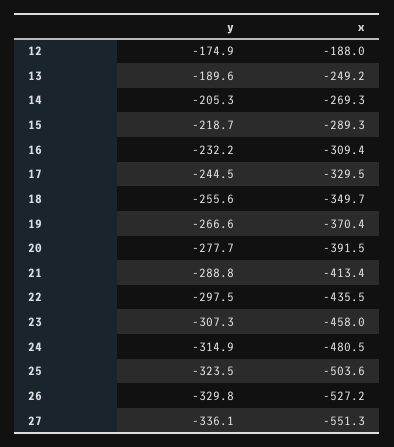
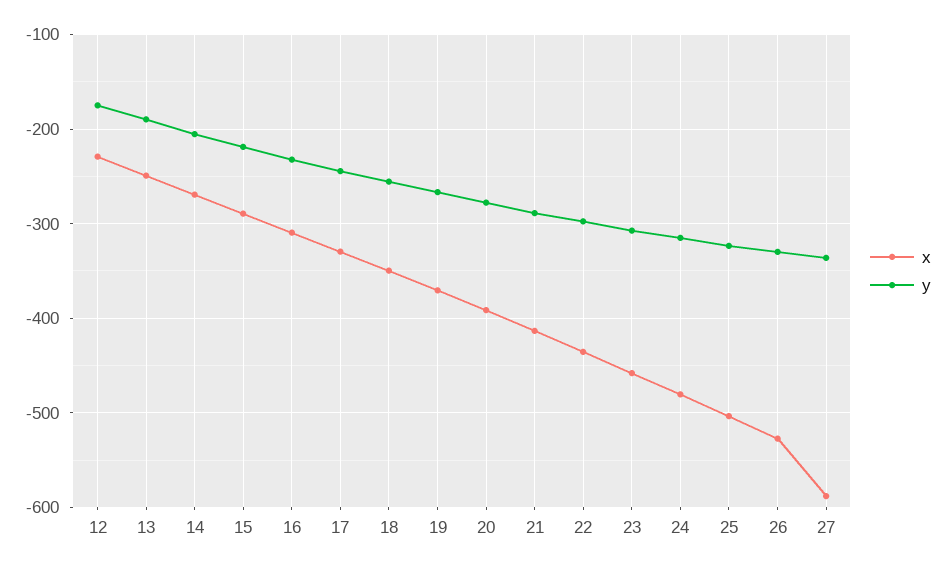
  {
    "y": {
      "12": -174.9,
      "13": -189.6,
      "14": -205.3,
      "15": -218.7,
      "16": -232.2,
      "17": -244.5,
      "18": -255.6,
      "19": -266.6,
      "20": -277.7,
      "21": -288.8,
      "22": -297.5,
      "23": -307.3,
      "24": -314.9,
      "25": -323.5,
      "26": -329.8,
      "27": -336.1
    },
    "x": {
-     "12": -188,
+     "12": -230,
      "13": -249.2,
      "14": -269.3,
      "15": -289.3,
      "16": -309.4,
      "17": -329.5,
      "18": -349.7,
      "19": -370.4,
      "20": -391.5,
      "21": -413.4,
      "22": -435.5,
      "23": -458,
      "24": -480.5,
      "25": -503.6,
      "26": -527.2,
-     "27": -551.3
+     "27": -590
    }
  }

